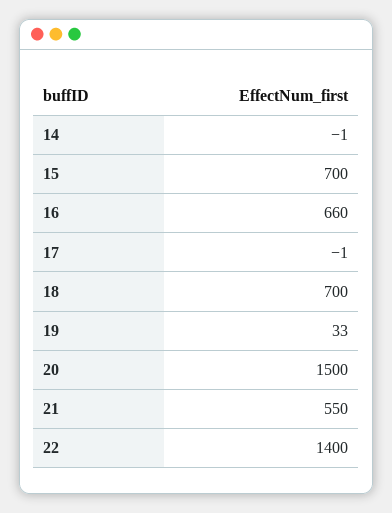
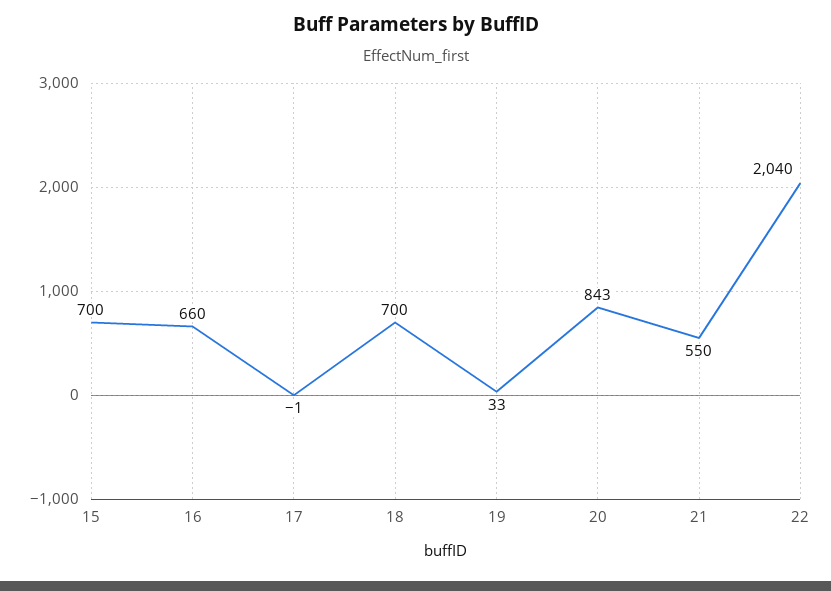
  {
-   "14": -1,
    "15": 700,
    "16": 660,
    "17": -1,
    "18": 700,
    "19": 33,
-   "20": 1500,
+   "20": 843,
    "21": 550,
-   "22": 1400
+   "22": 2040
  }

